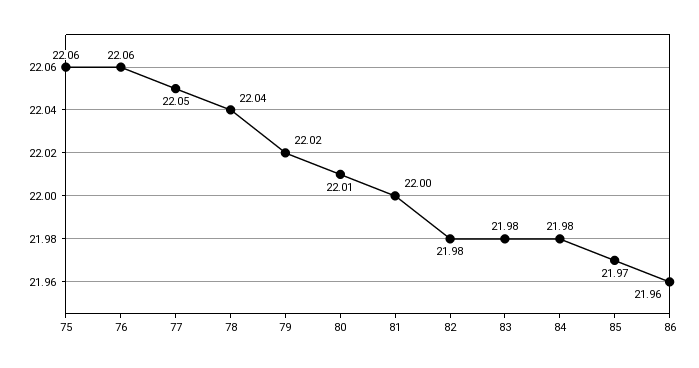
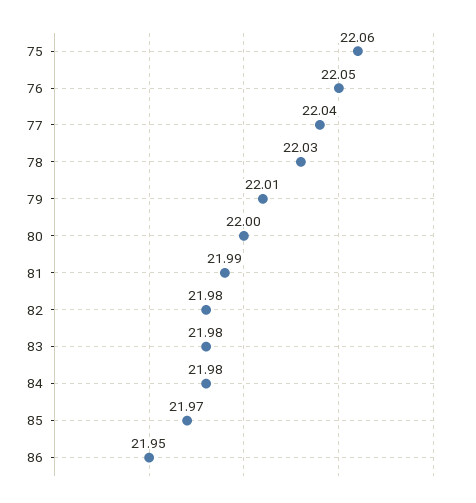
  {
    "75": 22.06,
-   "76": 22.06,
+   "76": 22.05,
-   "77": 22.05,
+   "77": 22.04,
-   "78": 22.04,
+   "78": 22.03,
-   "79": 22.02,
+   "79": 22.01,
-   "80": 22.01,
+   "80": 22,
-   "81": 22,
+   "81": 21.99,
    "82": 21.98,
    "83": 21.98,
    "84": 21.98,
    "85": 21.97,
-   "86": 21.96
+   "86": 21.95
  }

